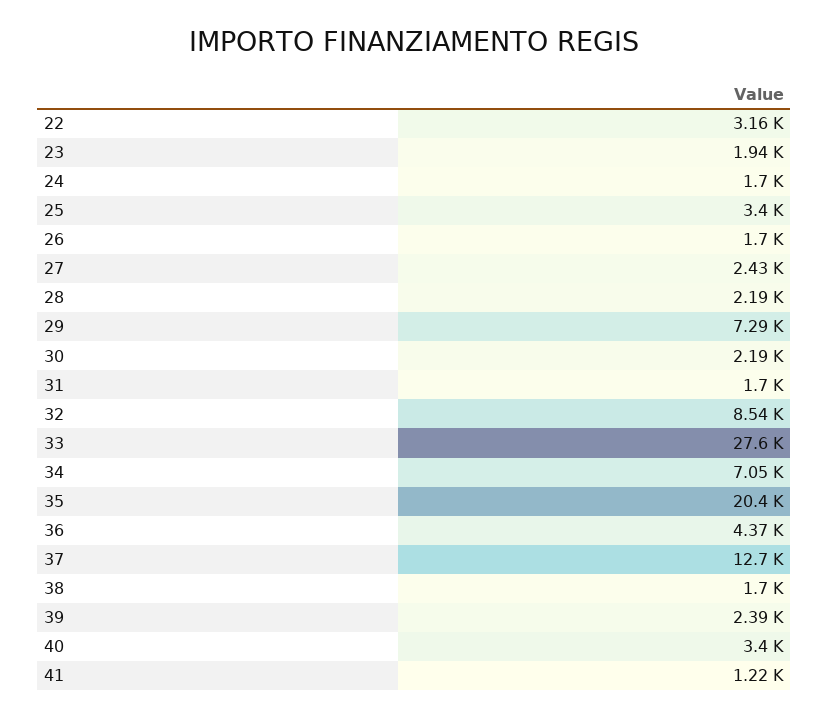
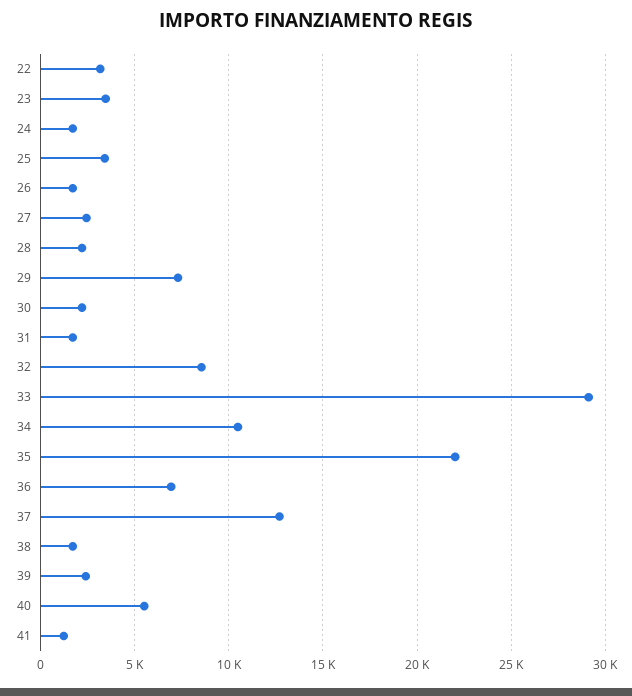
  {
    "22": 3160,
-   "23": 1940,
+   "23": 3500,
    "24": 1700,
    "25": 3400,
    "26": 1700,
    "27": 2430,
    "28": 2190,
    "29": 7290,
    "30": 2190,
    "31": 1700,
    "32": 8540,
-   "33": 27600,
+   "33": 29000,
-   "34": 7050,
+   "34": 10500,
-   "35": 20400,
+   "35": 22000,
-   "36": 4370,
+   "36": 7000,
    "37": 12700,
    "38": 1700,
    "39": 2390,
-   "40": 3400,
+   "40": 5500,
    "41": 1220
  }

